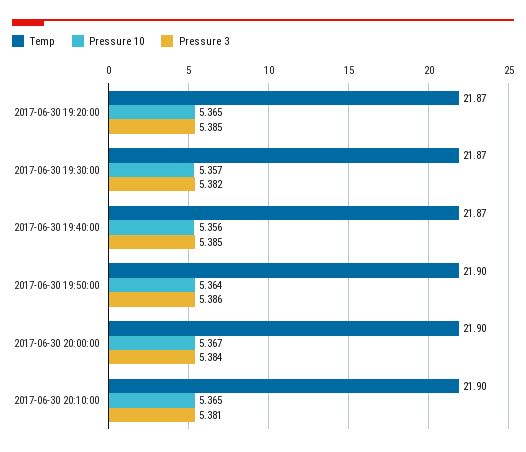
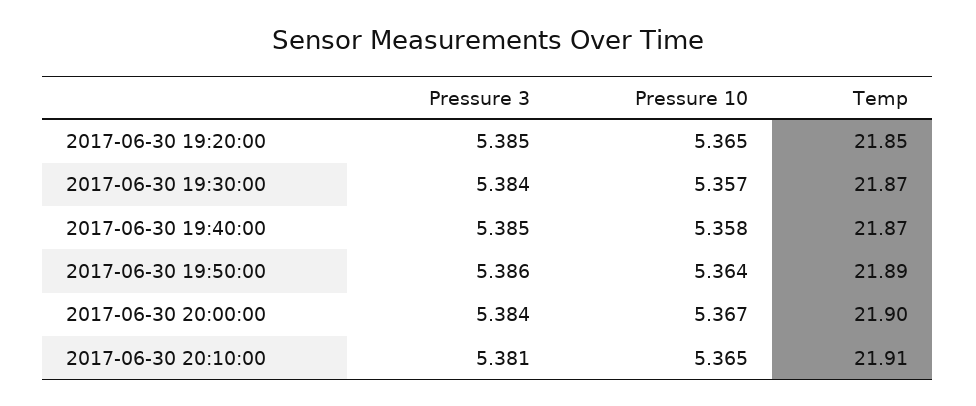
  {
    "Temp": {
-     "2017-06-30 19:20:00": 21.87,
+     "2017-06-30 19:20:00": 21.85,
      "2017-06-30 19:30:00": 21.87,
      "2017-06-30 19:40:00": 21.87,
-     "2017-06-30 19:50:00": 21.9,
+     "2017-06-30 19:50:00": 21.89,
      "2017-06-30 20:00:00": 21.9,
-     "2017-06-30 20:10:00": 21.9
+     "2017-06-30 20:10:00": 21.91
    },
    "Pressure 10": {
      "2017-06-30 19:20:00": 5.365,
      "2017-06-30 19:30:00": 5.357,
-     "2017-06-30 19:40:00": 5.356,
+     "2017-06-30 19:40:00": 5.358,
      "2017-06-30 19:50:00": 5.364,
      "2017-06-30 20:00:00": 5.367,
      "2017-06-30 20:10:00": 5.365
    },
    "Pressure 3": {
      "2017-06-30 19:20:00": 5.385,
-     "2017-06-30 19:30:00": 5.382,
+     "2017-06-30 19:30:00": 5.384,
      "2017-06-30 19:40:00": 5.385,
      "2017-06-30 19:50:00": 5.386,
      "2017-06-30 20:00:00": 5.384,
      "2017-06-30 20:10:00": 5.381
    }
  }

